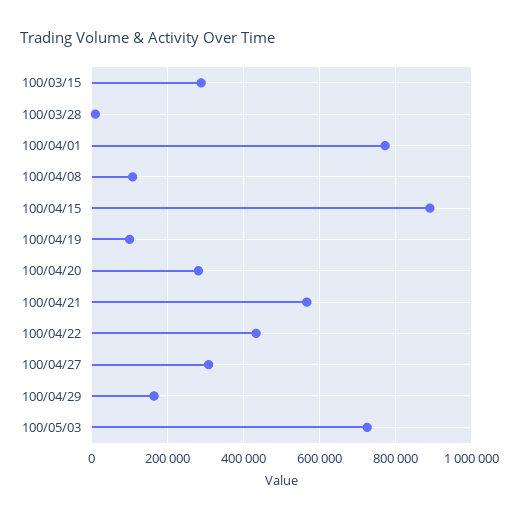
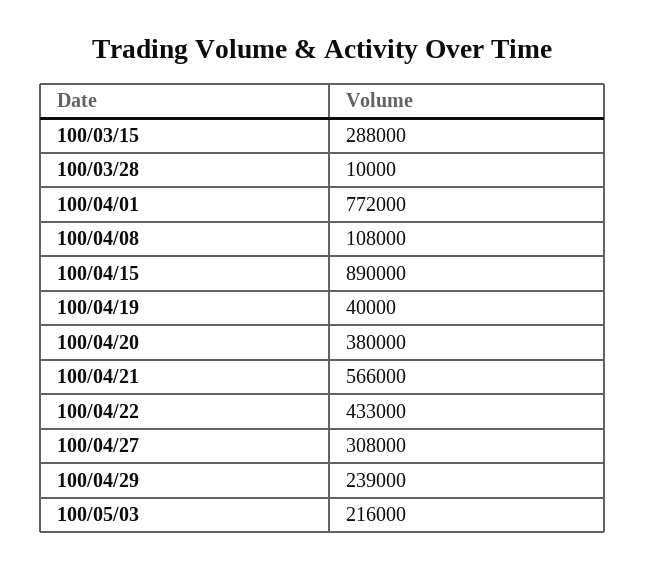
  {
    "100/03/15": 288000,
    "100/03/28": 10000,
    "100/04/01": 772000,
    "100/04/08": 108000,
    "100/04/15": 890000,
-   "100/04/19": 100000,
+   "100/04/19": 40000,
-   "100/04/20": 280000,
+   "100/04/20": 380000,
    "100/04/21": 566000,
    "100/04/22": 433000,
    "100/04/27": 308000,
-   "100/04/29": 160000,
+   "100/04/29": 239000,
-   "100/05/03": 720000
+   "100/05/03": 216000
  }

